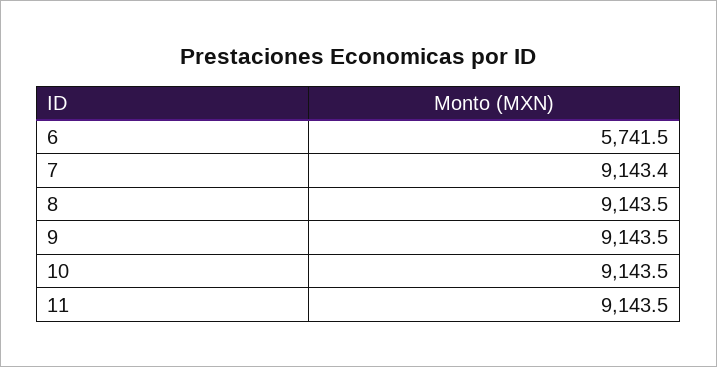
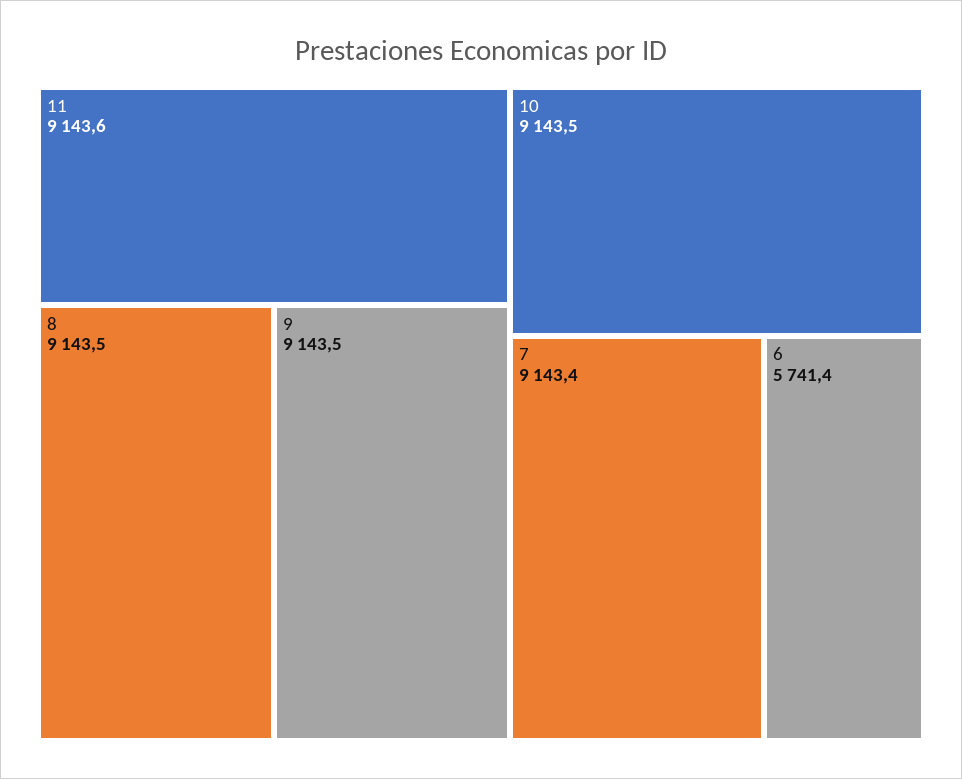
  {
-   "6": 5741.5,
+   "6": 5741.4,
    "7": 9143.4,
    "8": 9143.5,
    "9": 9143.5,
    "10": 9143.5,
-   "11": 9143.5
+   "11": 9143.6
  }

